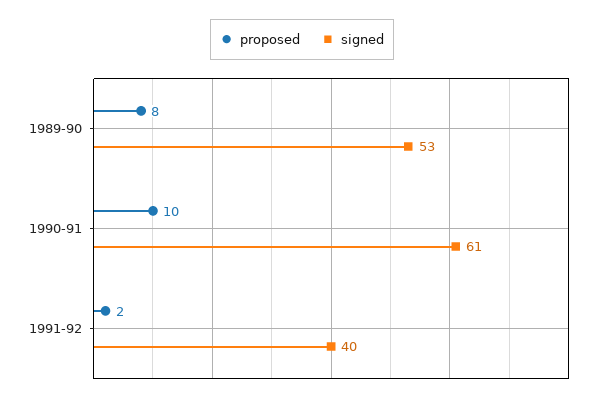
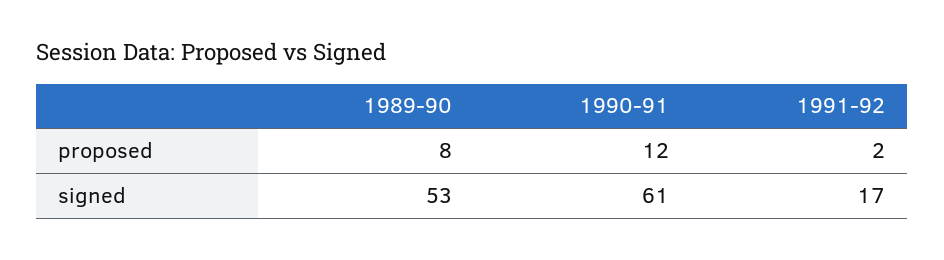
  {
    "proposed": {
      "1989-90": 8,
-     "1990-91": 10,
+     "1990-91": 12,
      "1991-92": 2
    },
    "signed": {
      "1989-90": 53,
      "1990-91": 61,
-     "1991-92": 40
+     "1991-92": 17
    }
  }

